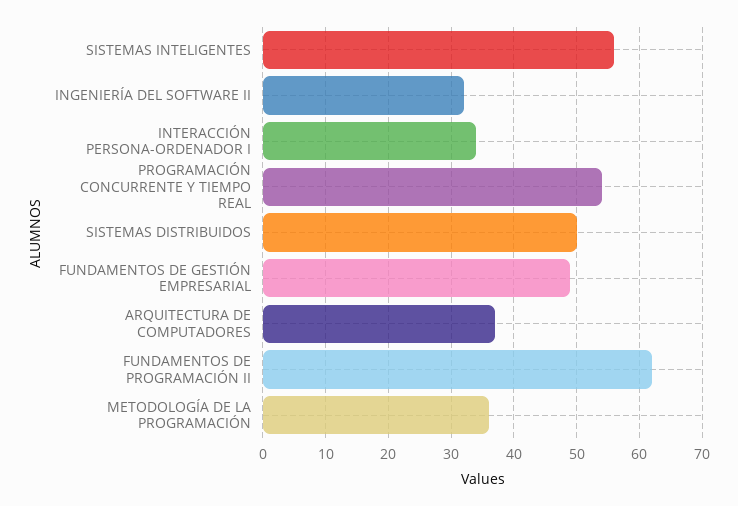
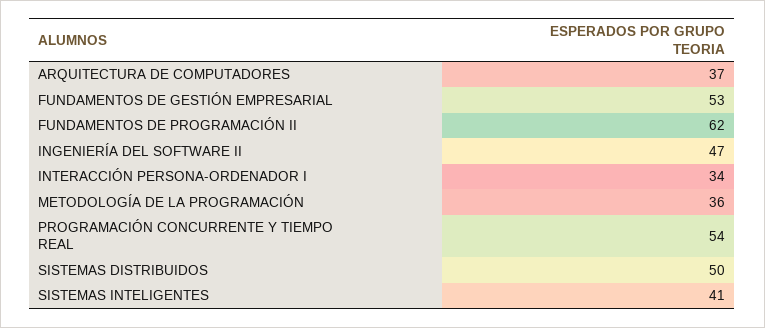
  {
-   "SISTEMAS INTELIGENTES": 56,
+   "SISTEMAS INTELIGENTES": 41,
-   "INGENIERÍA DEL SOFTWARE II": 32,
+   "INGENIERÍA DEL SOFTWARE II": 47,
    "INTERACCIÓN PERSONA-ORDENADOR I": 34,
    "PROGRAMACIÓN CONCURRENTE Y TIEMPO REAL": 54,
    "SISTEMAS DISTRIBUIDOS": 50,
-   "FUNDAMENTOS DE GESTIÓN EMPRESARIAL": 49,
+   "FUNDAMENTOS DE GESTIÓN EMPRESARIAL": 53,
    "ARQUITECTURA DE COMPUTADORES": 37,
    "FUNDAMENTOS DE PROGRAMACIÓN II": 62,
    "METODOLOGÍA DE LA PROGRAMACIÓN": 36
  }

